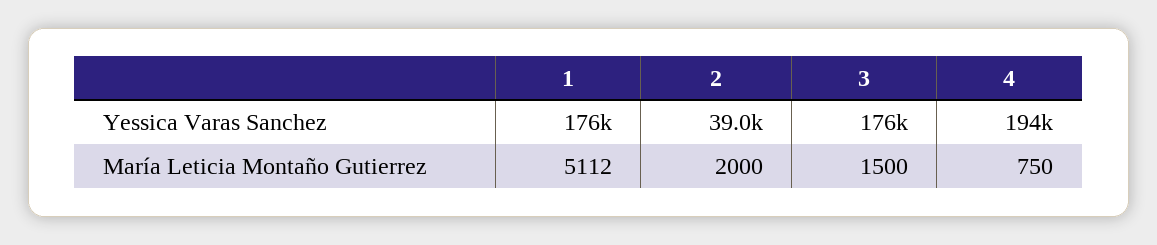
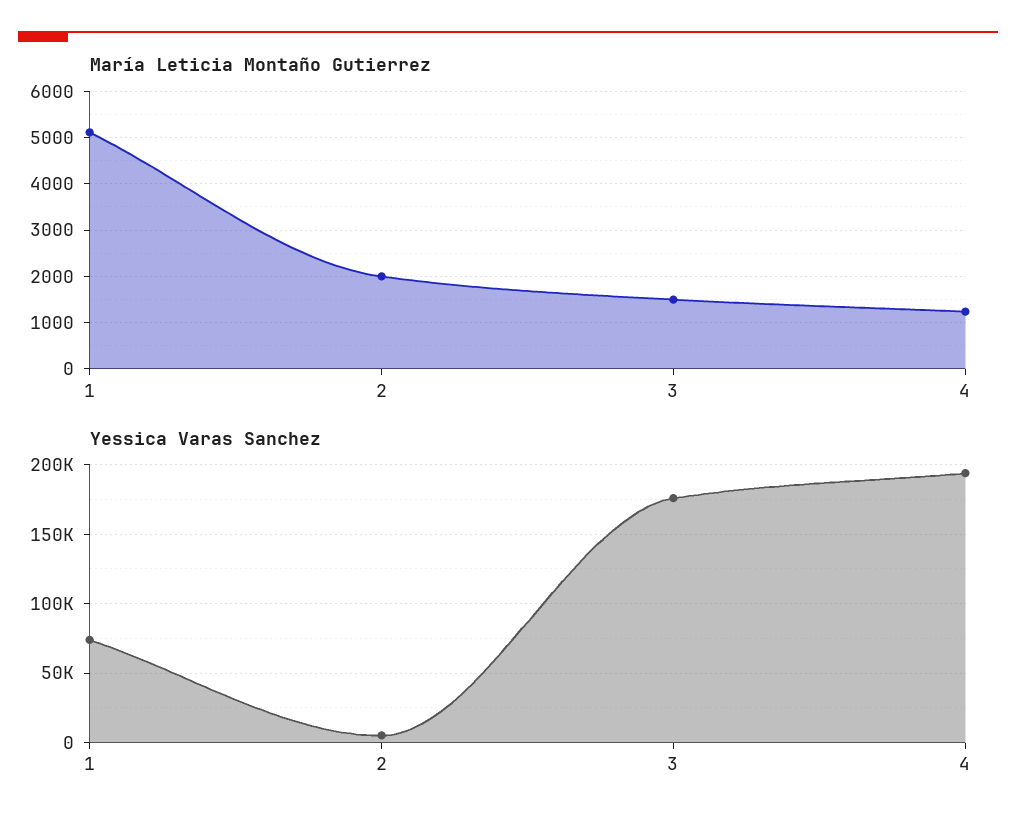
  {
    "Yessica Varas Sanchez": {
-     "1": 176000,
+     "1": 75000,
-     "2": 39000,
+     "2": 5000,
      "3": 176000,
      "4": 194000
    },
    "María Leticia Montaño Gutierrez": {
      "1": 5112,
      "2": 2000,
      "3": 1500,
-     "4": 750
+     "4": 1200
    }
  }

